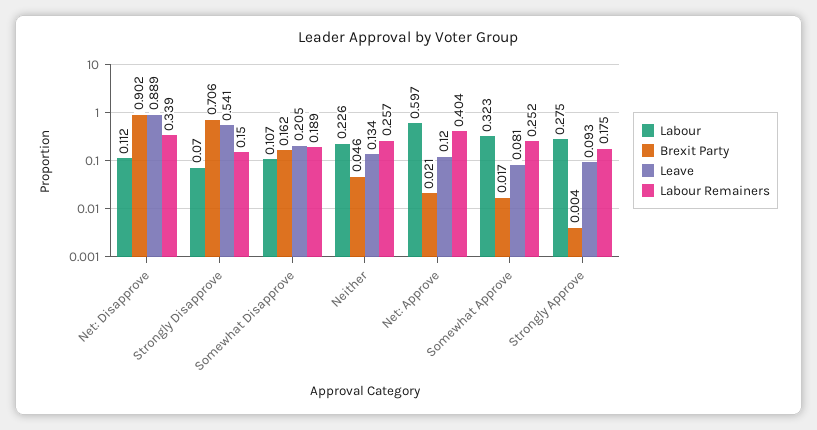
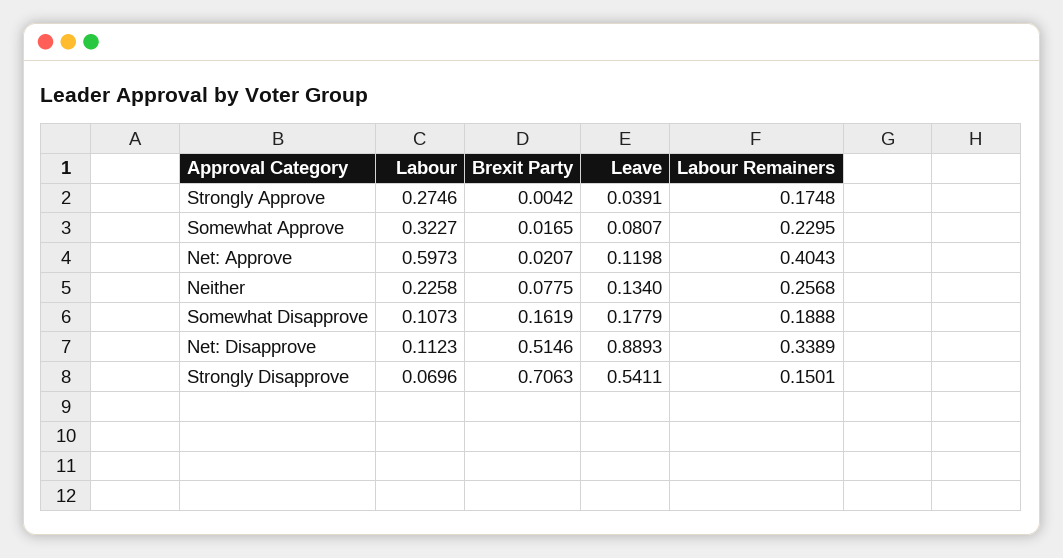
  {
    "Labour": {
      "Net: Disapprove": 0.1123,
      "Strongly Disapprove": 0.0696,
      "Somewhat Disapprove": 0.1073,
      "Neither": 0.2258,
      "Net: Approve": 0.5973,
      "Somewhat Approve": 0.3227,
      "Strongly Approve": 0.2746
    },
    "Brexit Party": {
-     "Net: Disapprove": 0.902,
+     "Net: Disapprove": 0.5146,
      "Strongly Disapprove": 0.7063,
      "Somewhat Disapprove": 0.1619,
-     "Neither": 0.046,
+     "Neither": 0.0775,
      "Net: Approve": 0.0207,
      "Somewhat Approve": 0.0165,
      "Strongly Approve": 0.0042
    },
    "Leave": {
      "Net: Disapprove": 0.8893,
      "Strongly Disapprove": 0.5411,
-     "Somewhat Disapprove": 0.205,
+     "Somewhat Disapprove": 0.1779,
      "Neither": 0.134,
      "Net: Approve": 0.1198,
      "Somewhat Approve": 0.0807,
-     "Strongly Approve": 0.093
+     "Strongly Approve": 0.0391
    },
    "Labour Remainers": {
      "Net: Disapprove": 0.3389,
      "Strongly Disapprove": 0.1501,
      "Somewhat Disapprove": 0.1888,
      "Neither": 0.2568,
      "Net: Approve": 0.4043,
-     "Somewhat Approve": 0.252,
+     "Somewhat Approve": 0.2295,
      "Strongly Approve": 0.1748
    }
  }

